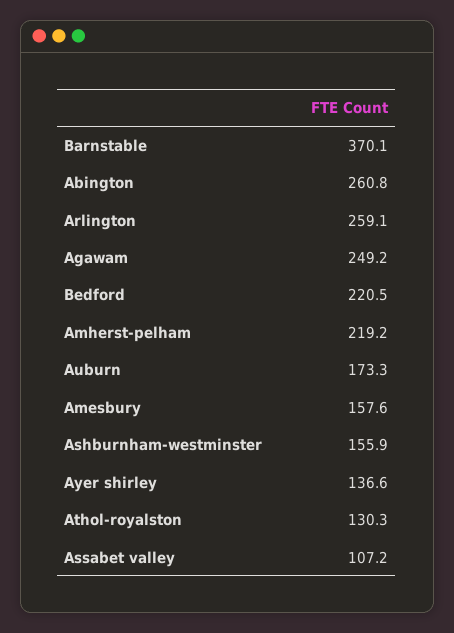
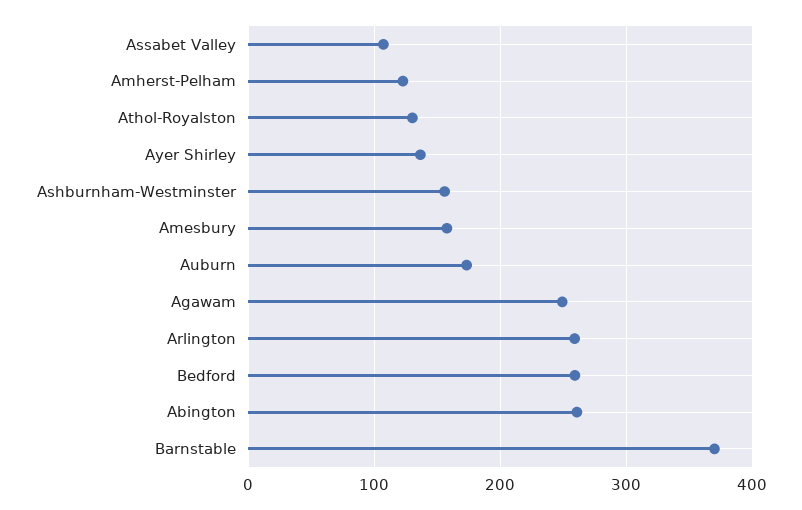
  {
    "Barnstable": 370.1,
    "Abington": 260.8,
    "Arlington": 259.1,
    "Agawam": 249.2,
-   "Bedford": 220.5,
+   "Bedford": 260,
-   "Amherst-pelham": 219.2,
+   "Amherst-pelham": 120,
    "Auburn": 173.3,
    "Amesbury": 157.6,
    "Ashburnham-westminster": 155.9,
    "Ayer shirley": 136.6,
    "Athol-royalston": 130.3,
    "Assabet valley": 107.2
  }

